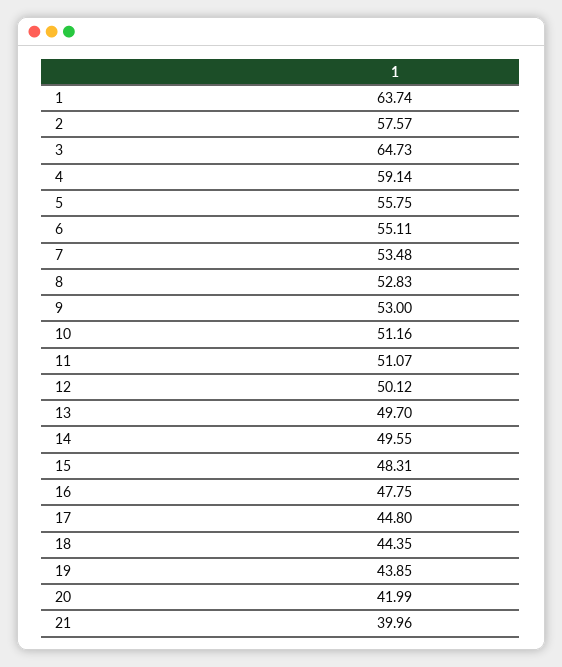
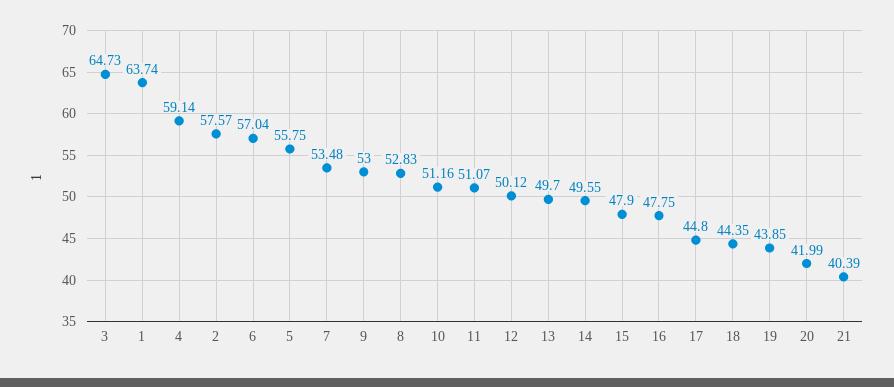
  {
    "1": 63.74,
    "2": 57.57,
    "3": 64.73,
    "4": 59.14,
    "5": 55.75,
-   "6": 55.11,
+   "6": 57.04,
    "7": 53.48,
    "8": 52.83,
    "9": 53,
    "10": 51.16,
    "11": 51.07,
    "12": 50.12,
    "13": 49.7,
    "14": 49.55,
-   "15": 48.31,
+   "15": 47.9,
    "16": 47.75,
    "17": 44.8,
    "18": 44.35,
    "19": 43.85,
    "20": 41.99,
-   "21": 39.96
+   "21": 40.39
  }

